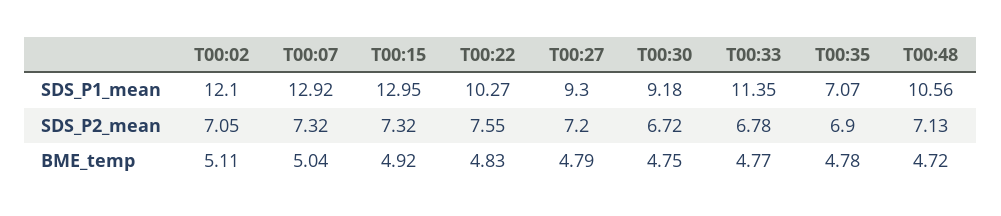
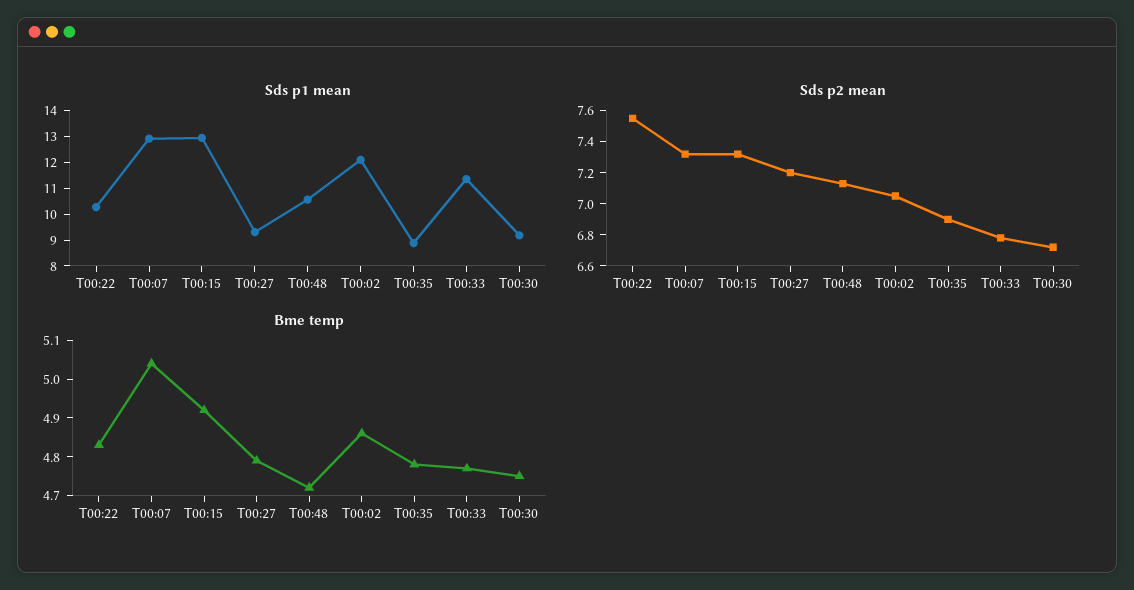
  {
    "SDS_P1_mean": {
      "T00:02": 12.1,
      "T00:07": 12.92,
      "T00:15": 12.95,
      "T00:22": 10.27,
      "T00:27": 9.3,
      "T00:30": 9.18,
      "T00:33": 11.35,
-     "T00:35": 7.07,
+     "T00:35": 9,
      "T00:48": 10.56
    },
    "SDS_P2_mean": {
      "T00:02": 7.05,
      "T00:07": 7.32,
      "T00:15": 7.32,
      "T00:22": 7.55,
      "T00:27": 7.2,
      "T00:30": 6.72,
      "T00:33": 6.78,
      "T00:35": 6.9,
      "T00:48": 7.13
    },
    "BME_temp": {
-     "T00:02": 5.11,
+     "T00:02": 4.85,
      "T00:07": 5.04,
      "T00:15": 4.92,
      "T00:22": 4.83,
      "T00:27": 4.79,
      "T00:30": 4.75,
      "T00:33": 4.77,
      "T00:35": 4.78,
      "T00:48": 4.72
    }
  }

